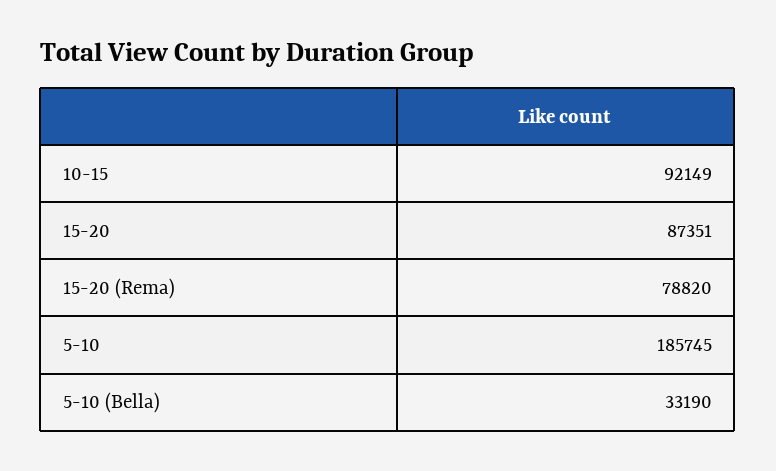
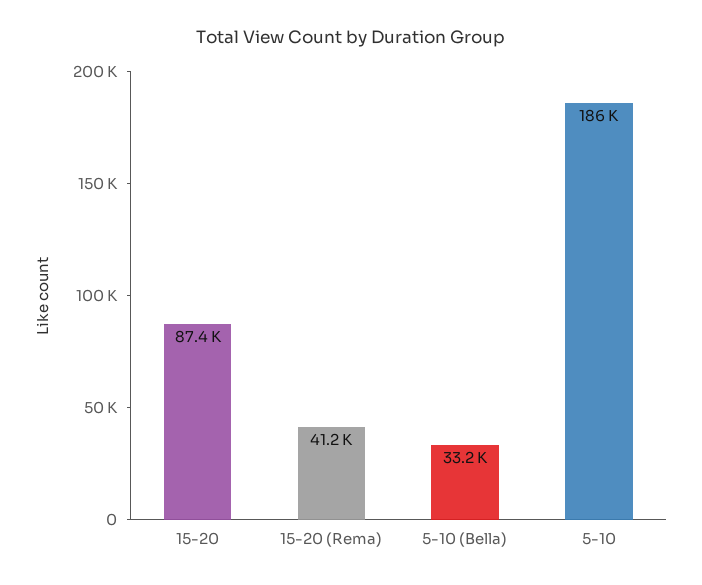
  {
-   "10-15": 92149,
    "15-20": 87351,
-   "15-20 (Rema)": 78820,
+   "15-20 (Rema)": 41200,
    "5-10": 185745,
    "5-10 (Bella)": 33190
  }

